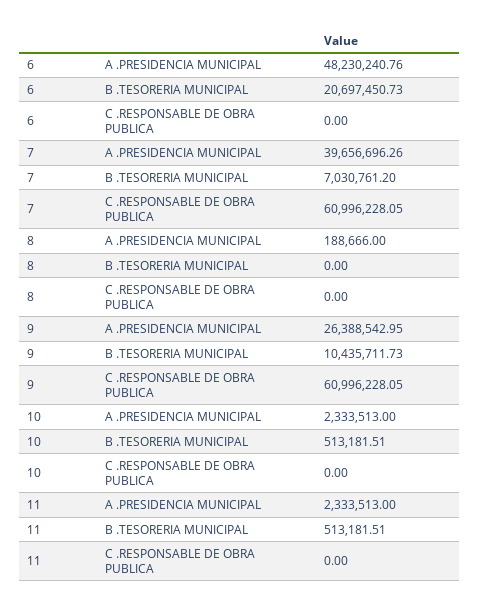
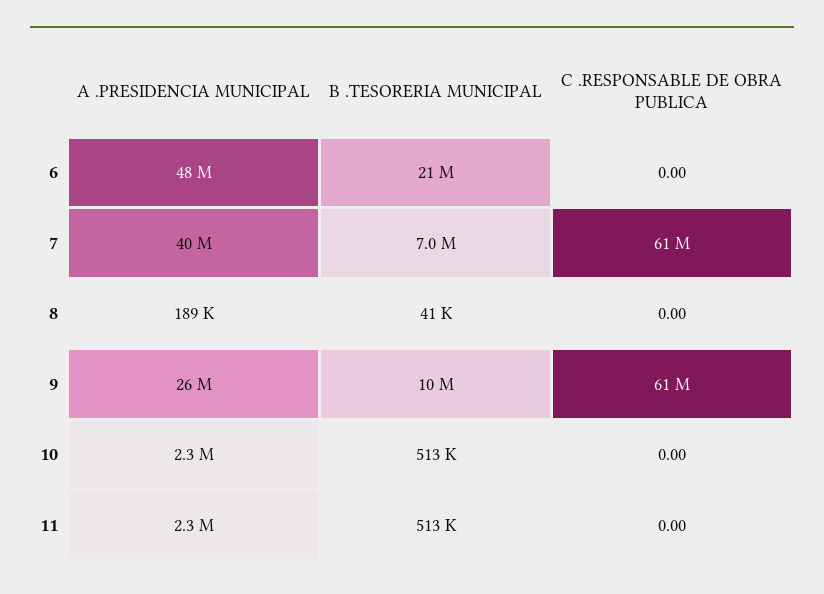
  {
    "6": {
      "A .PRESIDENCIA MUNICIPAL": 48230240.76,
      "B .TESORERIA MUNICIPAL": 20697450.73,
      "C .RESPONSABLE DE OBRA PUBLICA": 0
    },
    "7": {
      "A .PRESIDENCIA MUNICIPAL": 39656696.26,
      "B .TESORERIA MUNICIPAL": 7030761.2,
      "C .RESPONSABLE DE OBRA PUBLICA": 60996228.05
    },
    "8": {
      "A .PRESIDENCIA MUNICIPAL": 188666,
-     "B .TESORERIA MUNICIPAL": 0,
+     "B .TESORERIA MUNICIPAL": 41000,
      "C .RESPONSABLE DE OBRA PUBLICA": 0
    },
    "9": {
      "A .PRESIDENCIA MUNICIPAL": 26388542.95,
      "B .TESORERIA MUNICIPAL": 10435711.73,
      "C .RESPONSABLE DE OBRA PUBLICA": 60996228.05
    },
    "10": {
      "A .PRESIDENCIA MUNICIPAL": 2333513,
      "B .TESORERIA MUNICIPAL": 513181.51,
      "C .RESPONSABLE DE OBRA PUBLICA": 0
    },
    "11": {
      "A .PRESIDENCIA MUNICIPAL": 2333513,
      "B .TESORERIA MUNICIPAL": 513181.51,
      "C .RESPONSABLE DE OBRA PUBLICA": 0
    }
  }

